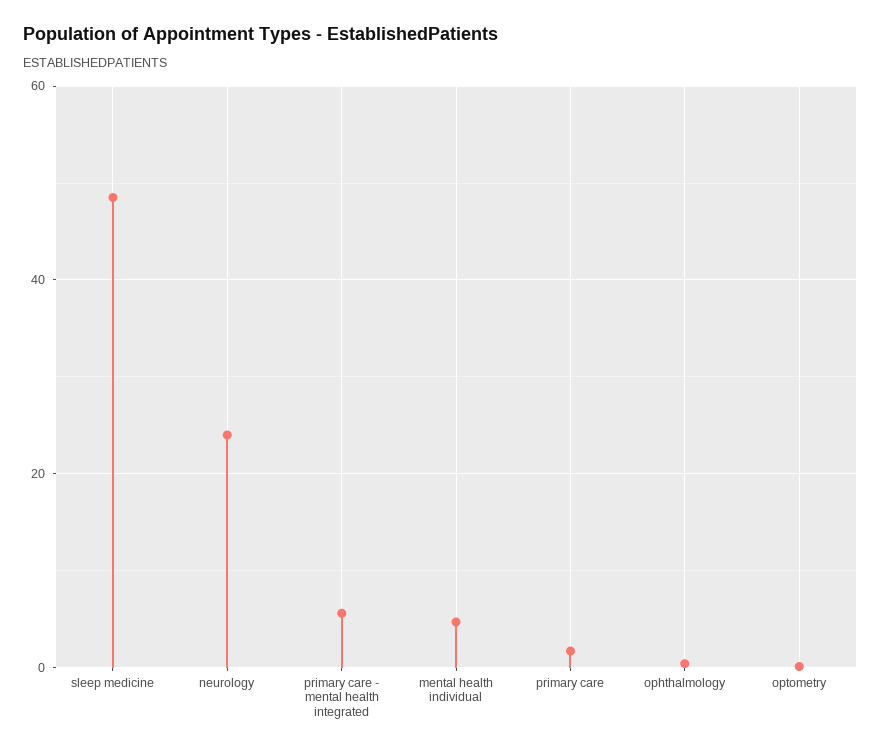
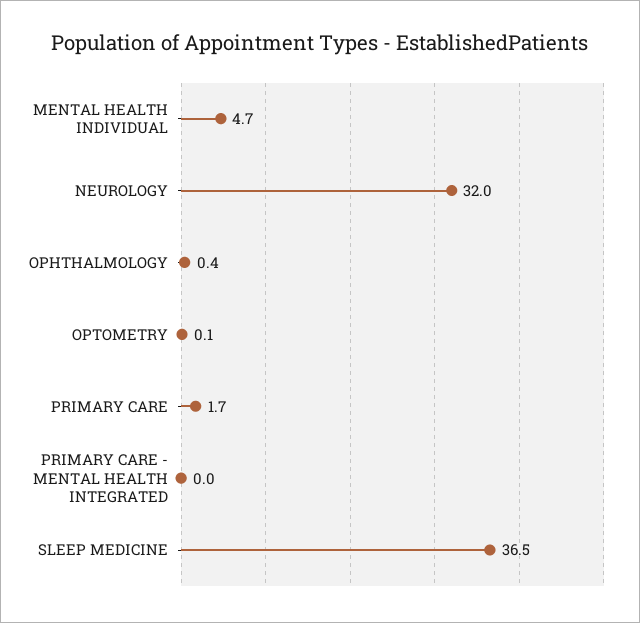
  {
-   "sleep medicine": 48,
+   "sleep medicine": 36.5,
-   "neurology": 24,
+   "neurology": 32,
-   "primary care - mental health integrated": 6,
+   "primary care - mental health integrated": 0,
    "mental health individual": 4.7,
    "primary care": 1.7,
    "ophthalmology": 0.4,
    "optometry": 0.1
  }

